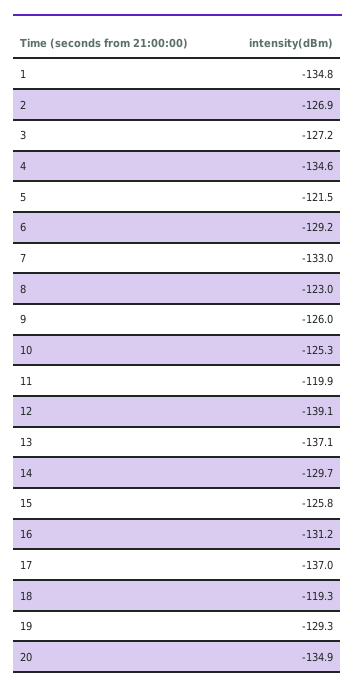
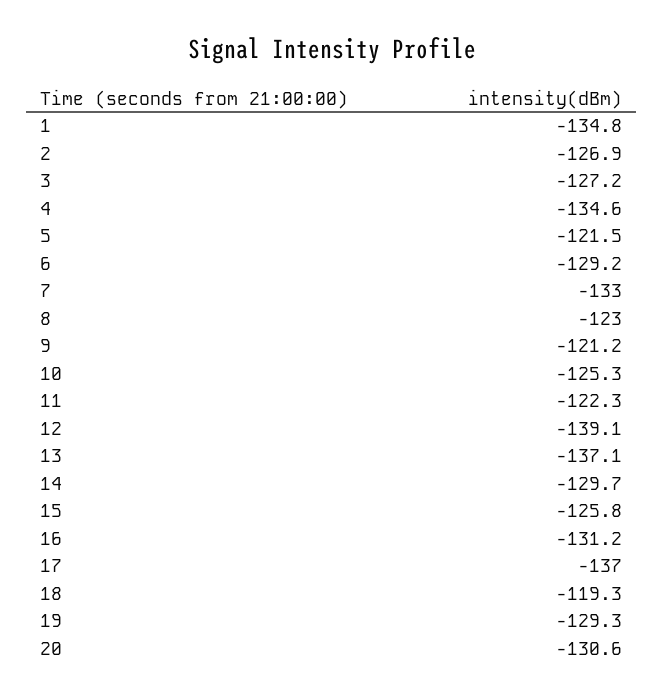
  {
    "1": -134.8,
    "2": -126.9,
    "3": -127.2,
    "4": -134.6,
    "5": -121.5,
    "6": -129.2,
    "7": -133,
    "8": -123,
-   "9": -126,
+   "9": -121.2,
    "10": -125.3,
-   "11": -119.9,
+   "11": -122.3,
    "12": -139.1,
    "13": -137.1,
    "14": -129.7,
    "15": -125.8,
    "16": -131.2,
    "17": -137,
    "18": -119.3,
    "19": -129.3,
-   "20": -134.9
+   "20": -130.6
  }

